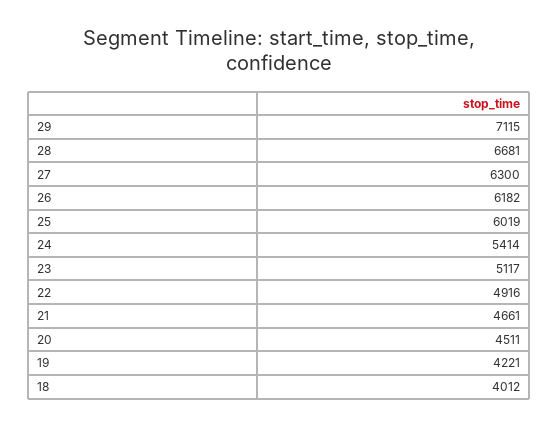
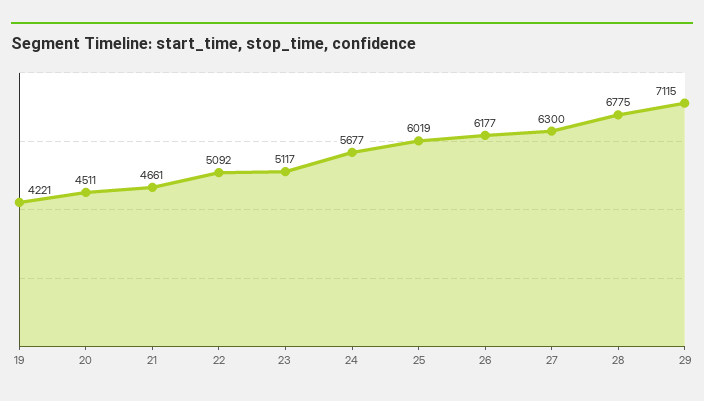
  {
    "29": 7115,
-   "28": 6681,
+   "28": 6775,
    "27": 6300,
-   "26": 6182,
+   "26": 6177,
    "25": 6019,
-   "24": 5414,
+   "24": 5677,
    "23": 5117,
-   "22": 4916,
+   "22": 5092,
    "21": 4661,
    "20": 4511,
-   "19": 4221,
+   "19": 4221
-   "18": 4012
  }

